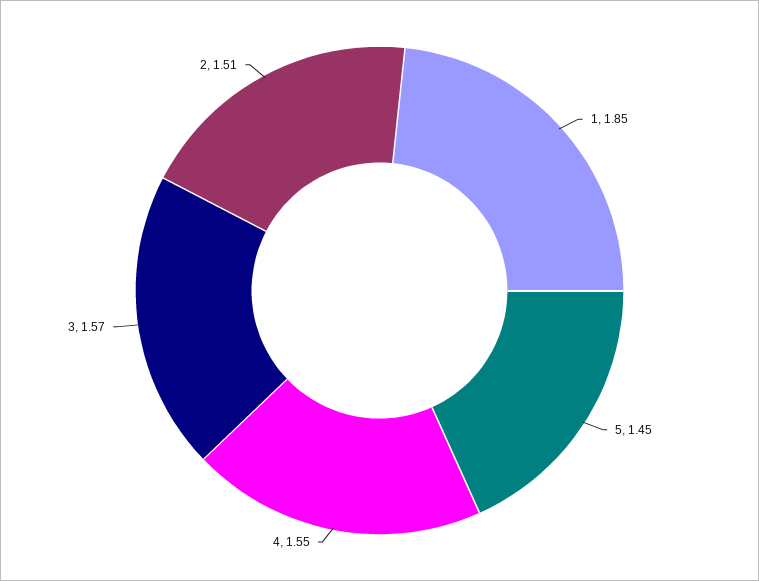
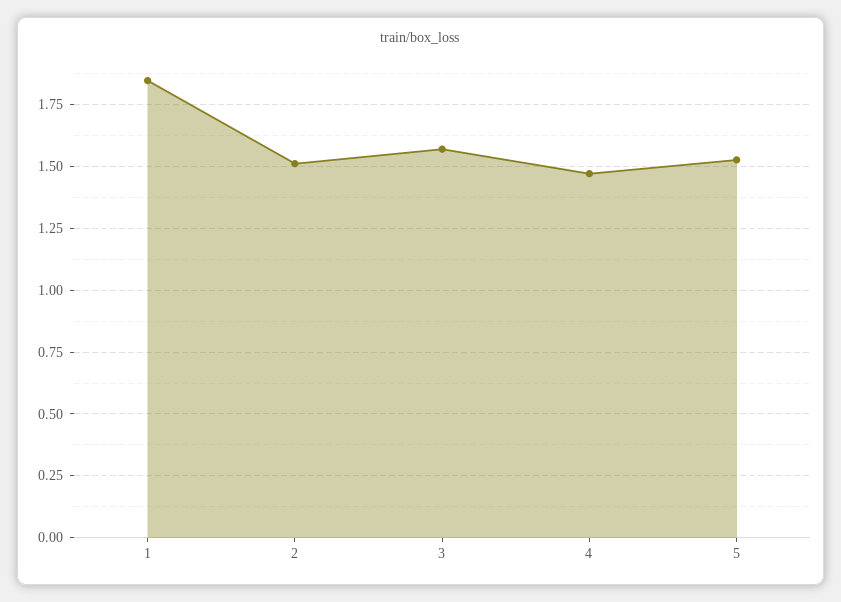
  {
    "1": 1.85,
-   "5": 1.45,
+   "5": 1.525,
-   "4": 1.55,
+   "4": 1.475,
    "3": 1.57,
    "2": 1.51
  }

